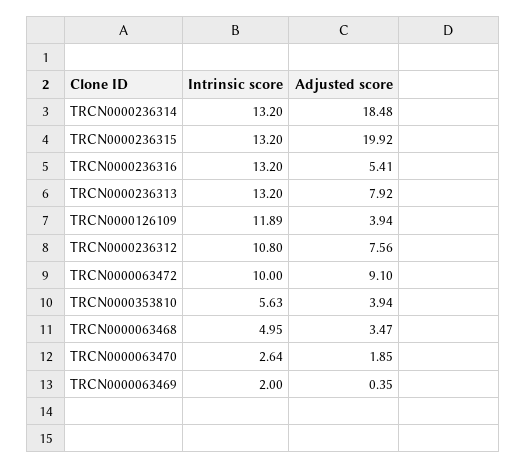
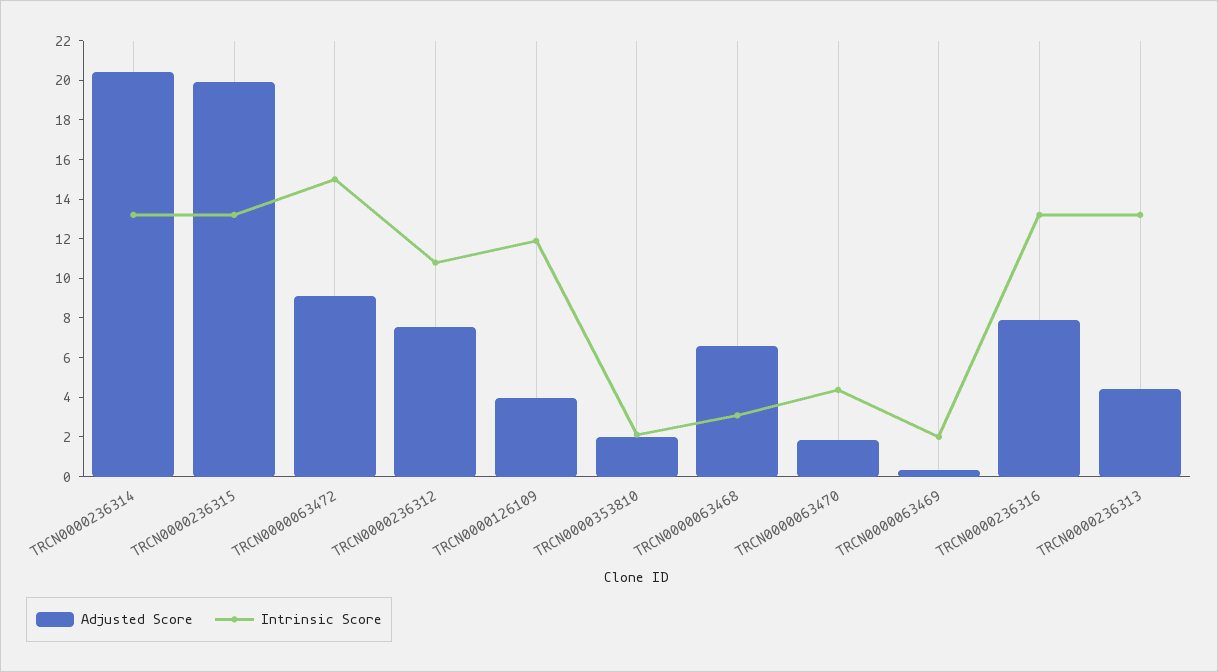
  {
    "Intrinsic score": {
      "TRCN0000236314": 13.2,
      "TRCN0000236315": 13.2,
      "TRCN0000236316": 13.2,
      "TRCN0000236313": 13.2,
      "TRCN0000126109": 11.89,
      "TRCN0000236312": 10.8,
-     "TRCN0000063472": 10,
+     "TRCN0000063472": 15,
-     "TRCN0000353810": 5.63,
+     "TRCN0000353810": 2,
-     "TRCN0000063468": 4.95,
+     "TRCN0000063468": 3,
-     "TRCN0000063470": 2.64,
+     "TRCN0000063470": 4.5,
      "TRCN0000063469": 2
    },
    "Adjusted score": {
-     "TRCN0000236314": 18.48,
+     "TRCN0000236314": 20.5,
      "TRCN0000236315": 19.92,
-     "TRCN0000236316": 5.41,
+     "TRCN0000236316": 8,
-     "TRCN0000236313": 7.92,
+     "TRCN0000236313": 4.5,
      "TRCN0000126109": 3.94,
      "TRCN0000236312": 7.56,
      "TRCN0000063472": 9.1,
-     "TRCN0000353810": 3.94,
+     "TRCN0000353810": 2,
-     "TRCN0000063468": 3.47,
+     "TRCN0000063468": 6.5,
      "TRCN0000063470": 1.85,
      "TRCN0000063469": 0.35
    }
  }

